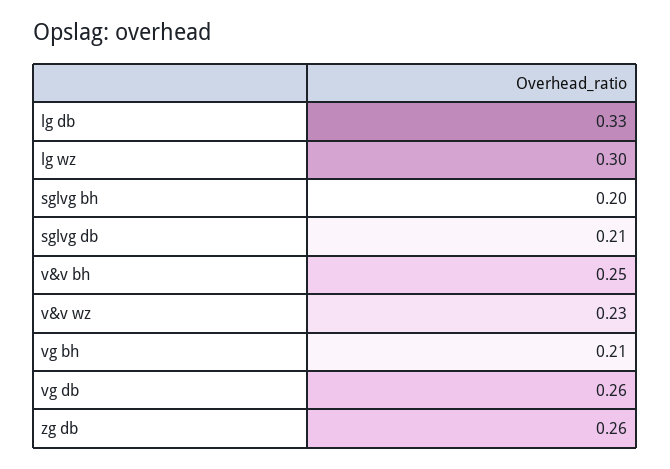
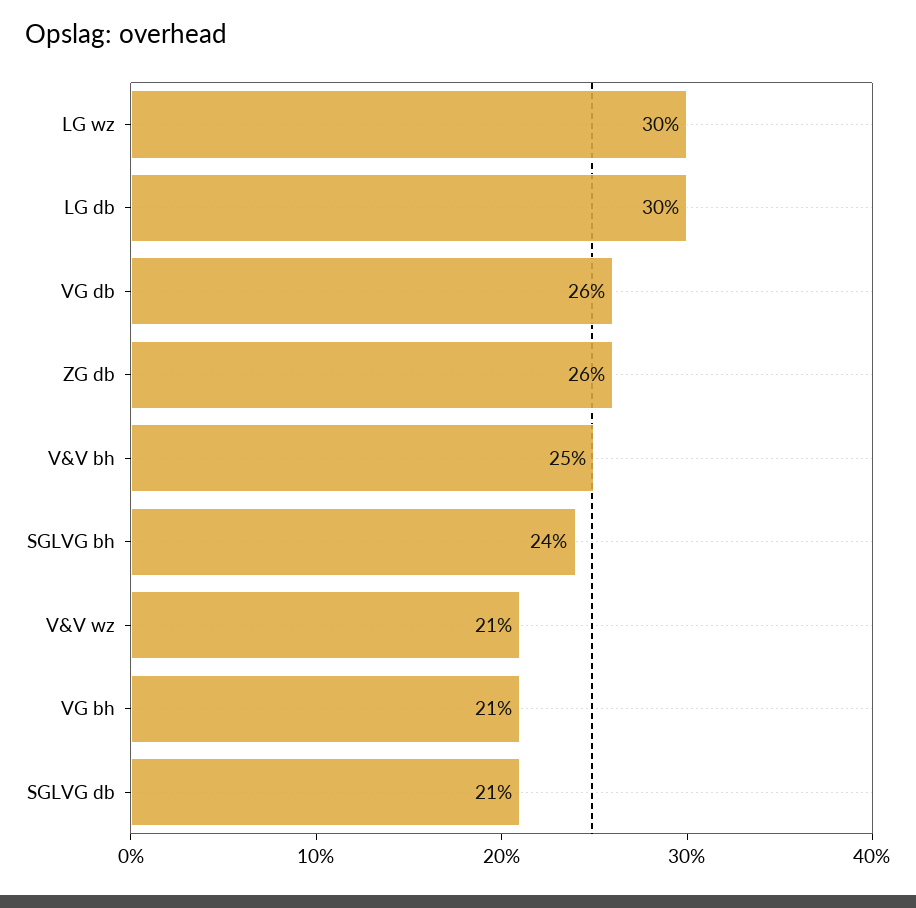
  {
-   "lg db": 0.33,
+   "lg db": 0.3,
    "lg wz": 0.3,
-   "sglvg bh": 0.2,
+   "sglvg bh": 0.24,
    "sglvg db": 0.21,
    "v&v bh": 0.25,
-   "v&v wz": 0.23,
+   "v&v wz": 0.21,
    "vg bh": 0.21,
    "vg db": 0.26,
    "zg db": 0.26
  }

